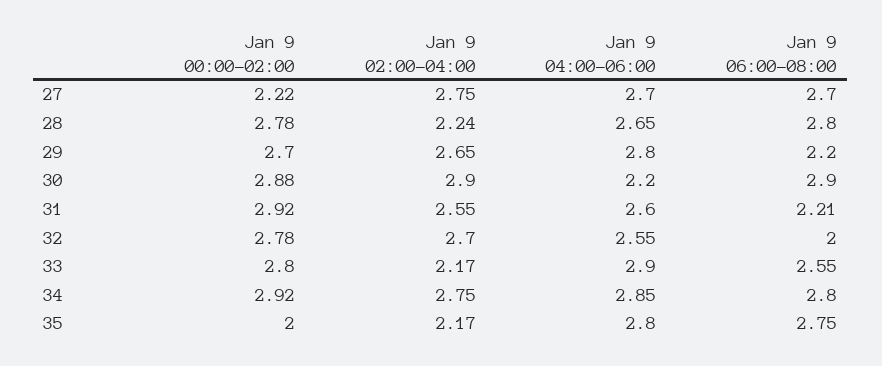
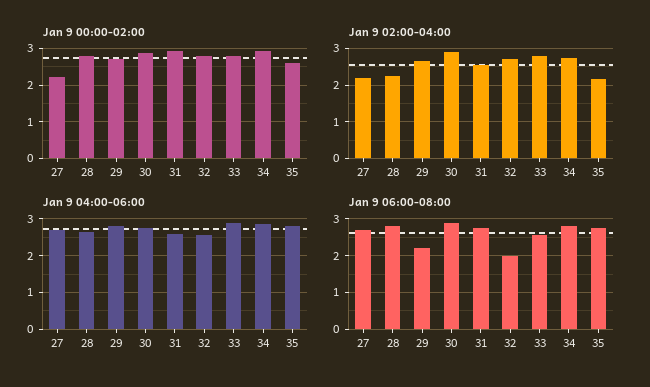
  {
    "Jan 9 00:00-02:00": {
      "27": 2.22,
      "28": 2.78,
      "29": 2.7,
      "30": 2.88,
      "31": 2.92,
      "32": 2.78,
      "33": 2.8,
      "34": 2.92,
-     "35": 2
+     "35": 2.6
    },
    "Jan 9 02:00-04:00": {
-     "27": 2.75,
+     "27": 2.2,
      "28": 2.24,
      "29": 2.65,
      "30": 2.9,
      "31": 2.55,
      "32": 2.7,
-     "33": 2.17,
+     "33": 2.8,
      "34": 2.75,
      "35": 2.17
    },
    "Jan 9 04:00-06:00": {
      "27": 2.7,
      "28": 2.65,
      "29": 2.8,
-     "30": 2.2,
+     "30": 2.8,
      "31": 2.6,
      "32": 2.55,
      "33": 2.9,
      "34": 2.85,
      "35": 2.8
    },
    "Jan 9 06:00-08:00": {
      "27": 2.7,
      "28": 2.8,
      "29": 2.2,
      "30": 2.9,
-     "31": 2.21,
+     "31": 2.8,
      "32": 2,
      "33": 2.55,
      "34": 2.8,
      "35": 2.75
    }
  }

